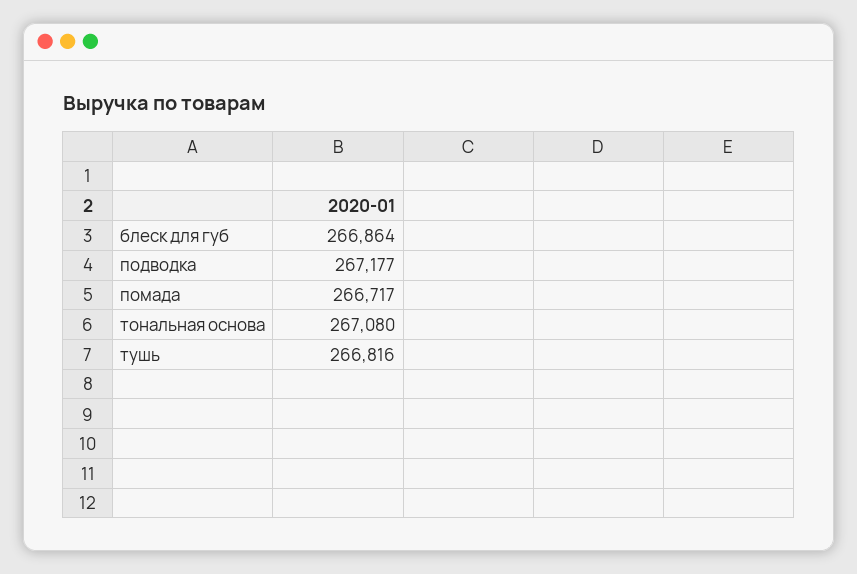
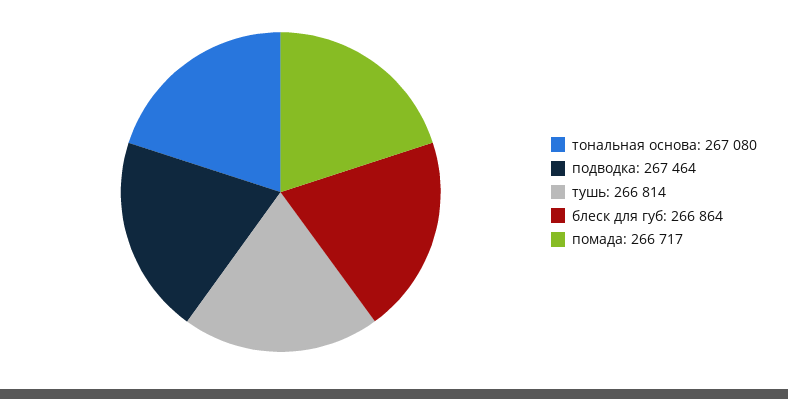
  {
    "блеск для губ": 266864,
-   "подводка": 267177,
+   "подводка": 267464,
    "помада": 266717,
    "тональная основа": 267080,
-   "тушь": 266816
+   "тушь": 266814
  }

